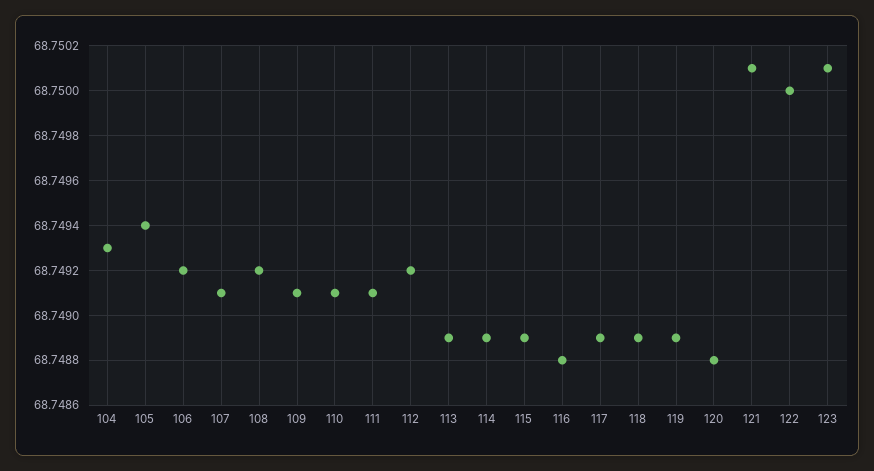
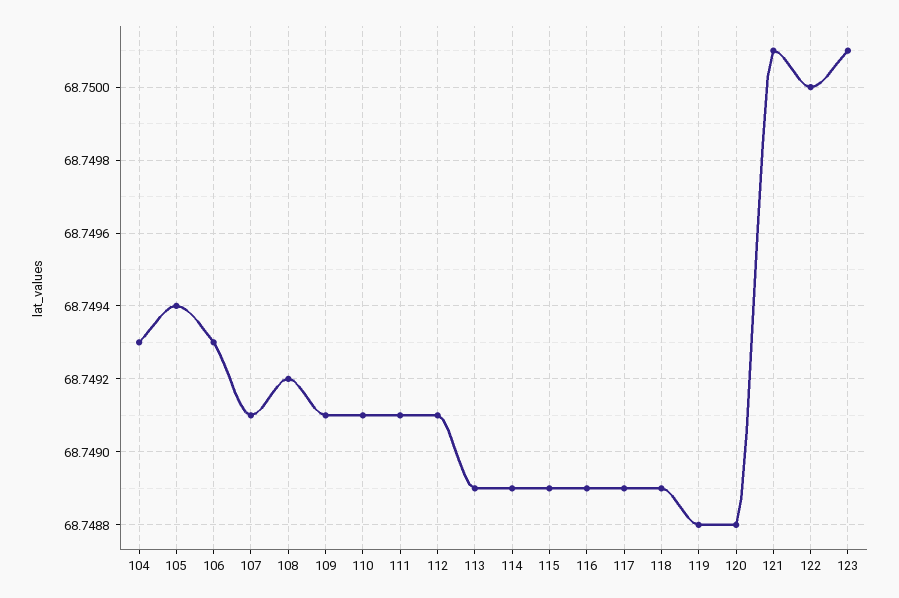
  {
    "104": 68.7493,
    "105": 68.7494,
-   "106": 68.7492,
+   "106": 68.7493,
    "107": 68.7491,
    "108": 68.7492,
    "109": 68.7491,
    "110": 68.7491,
    "111": 68.7491,
-   "112": 68.7492,
+   "112": 68.7491,
    "113": 68.7489,
    "114": 68.7489,
    "115": 68.7489,
-   "116": 68.7488,
+   "116": 68.7489,
    "117": 68.7489,
    "118": 68.7489,
-   "119": 68.7489,
+   "119": 68.7488,
    "120": 68.7488,
    "121": 68.7501,
    "122": 68.75,
    "123": 68.7501
  }

